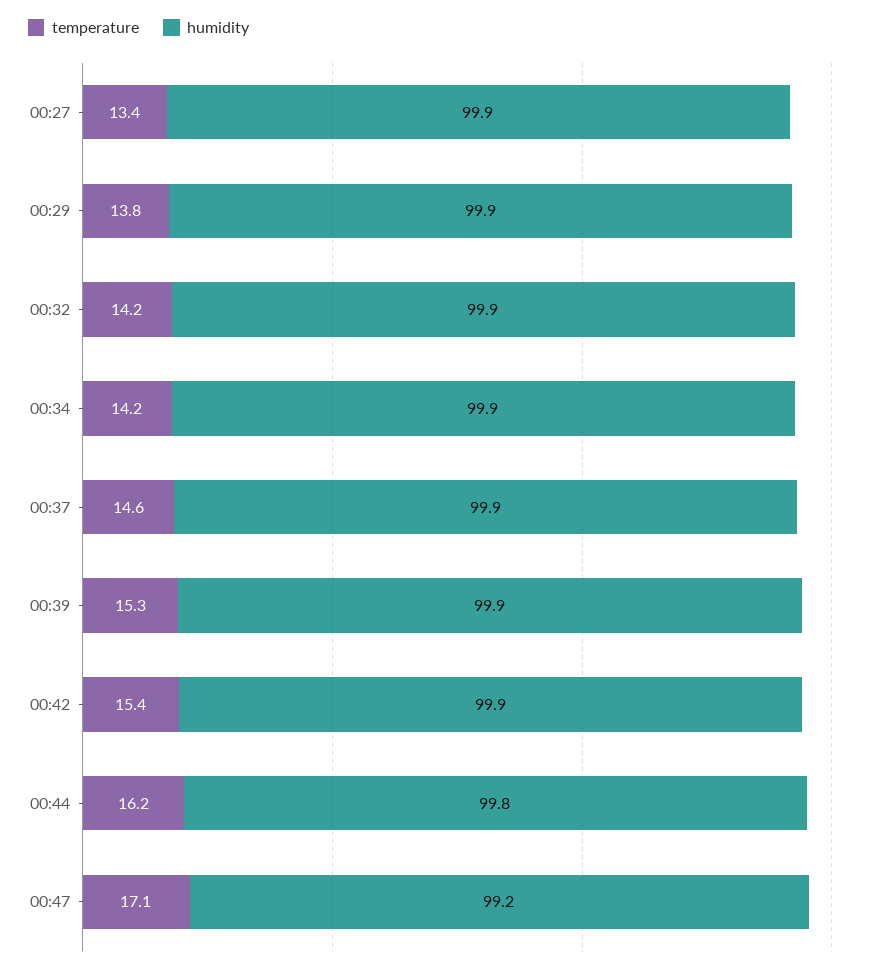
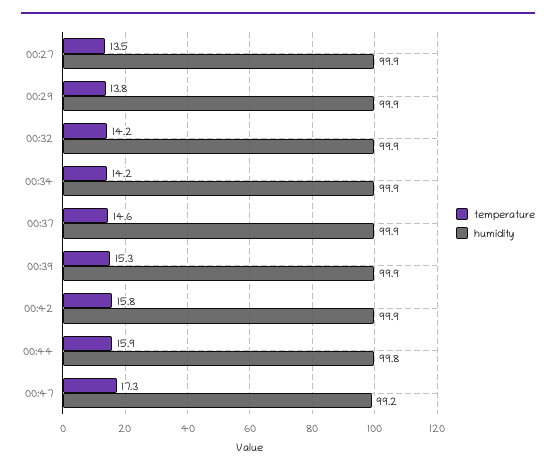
  {
    "temperature": {
-     "00:27": 13.4,
+     "00:27": 13.5,
      "00:29": 13.8,
      "00:32": 14.2,
      "00:34": 14.2,
      "00:37": 14.6,
      "00:39": 15.3,
-     "00:42": 15.4,
+     "00:42": 15.8,
-     "00:44": 16.2,
+     "00:44": 15.9,
-     "00:47": 17.1
+     "00:47": 17.3
    },
    "humidity": {
      "00:27": 99.9,
      "00:29": 99.9,
      "00:32": 99.9,
      "00:34": 99.9,
      "00:37": 99.9,
      "00:39": 99.9,
      "00:42": 99.9,
      "00:44": 99.8,
      "00:47": 99.2
    }
  }

